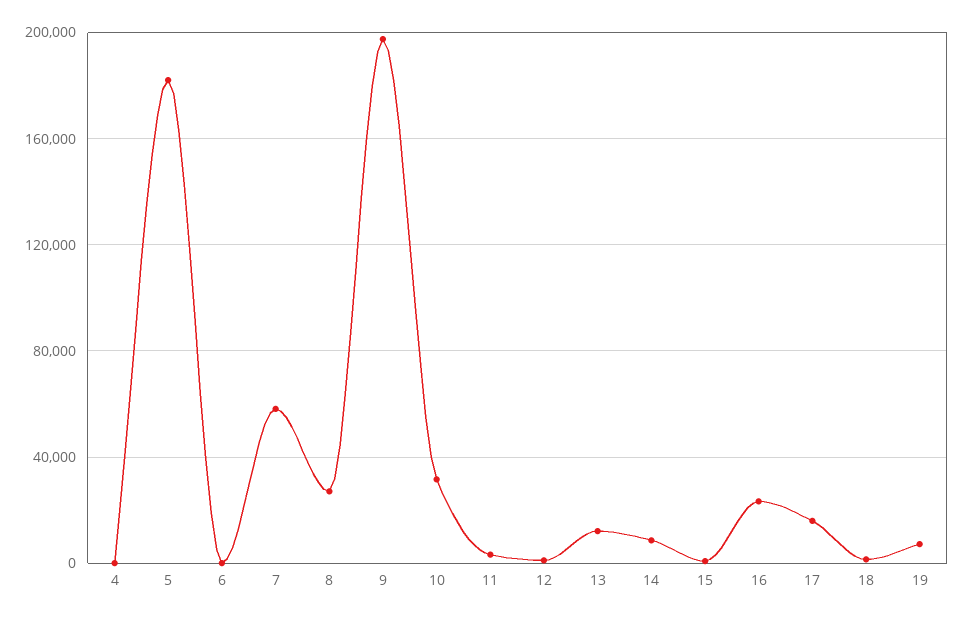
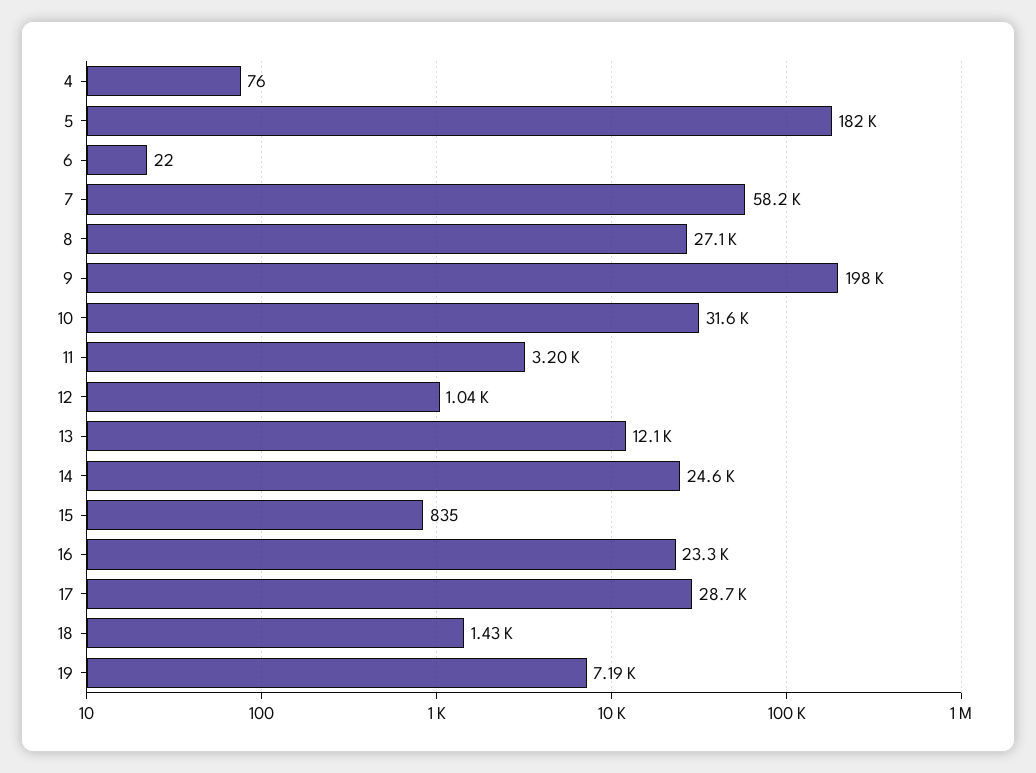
  {
    "4": 76,
    "5": 182000,
    "6": 22,
    "7": 58200,
    "8": 27100,
    "9": 198000,
    "10": 31600,
    "11": 3200,
    "12": 1040,
    "13": 12100,
-   "14": 10000,
+   "14": 24600,
    "15": 835,
    "16": 23300,
-   "17": 15000,
+   "17": 28700,
    "18": 1430,
    "19": 7190
  }

